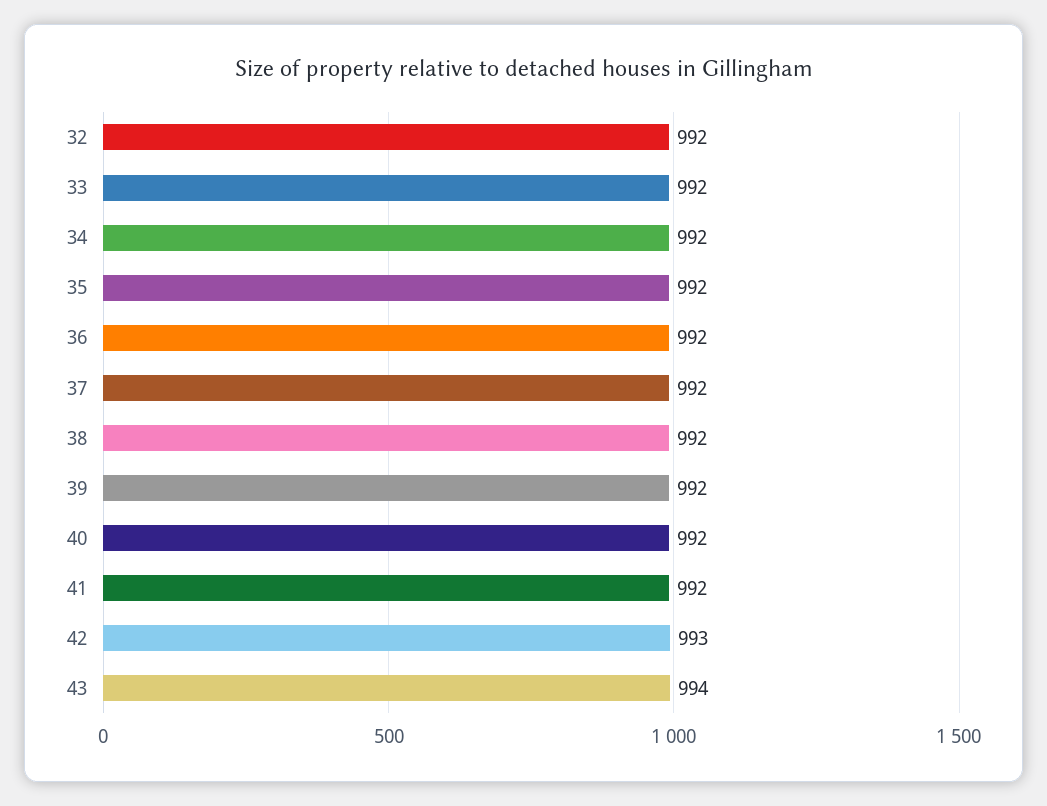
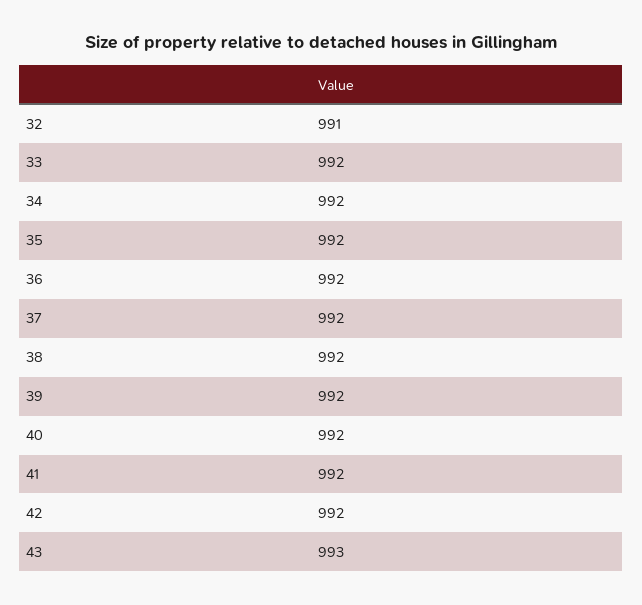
  {
-   "32": 992,
+   "32": 991,
    "33": 992,
    "34": 992,
    "35": 992,
    "36": 992,
    "37": 992,
    "38": 992,
    "39": 992,
    "40": 992,
    "41": 992,
-   "42": 993,
+   "42": 992,
-   "43": 994
+   "43": 993
  }

